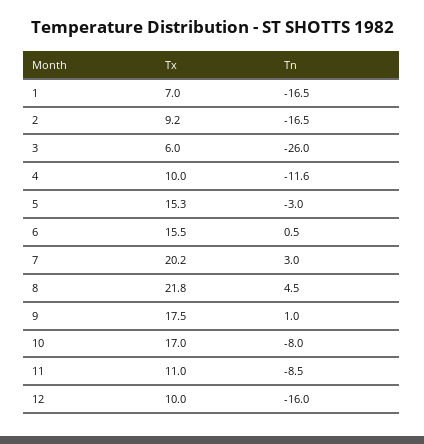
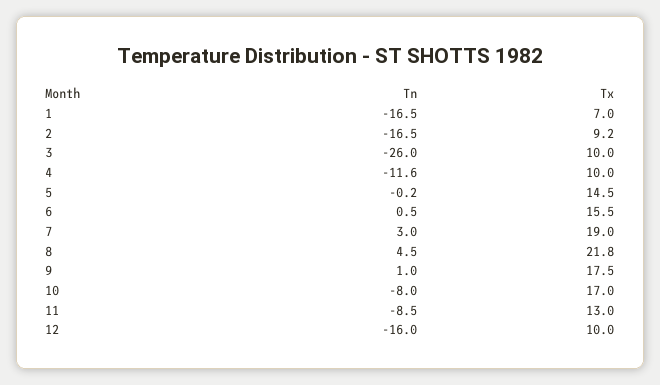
  {
    "Tx": {
      "1": 7,
      "2": 9.2,
-     "3": 6,
+     "3": 10,
      "4": 10,
-     "5": 15.3,
+     "5": 14.5,
      "6": 15.5,
-     "7": 20.2,
+     "7": 19,
      "8": 21.8,
      "9": 17.5,
      "10": 17,
-     "11": 11,
+     "11": 13,
      "12": 10
    },
    "Tn": {
      "1": -16.5,
      "2": -16.5,
      "3": -26,
      "4": -11.6,
-     "5": -3,
+     "5": -0.2,
      "6": 0.5,
      "7": 3,
      "8": 4.5,
      "9": 1,
      "10": -8,
      "11": -8.5,
      "12": -16
    }
  }

